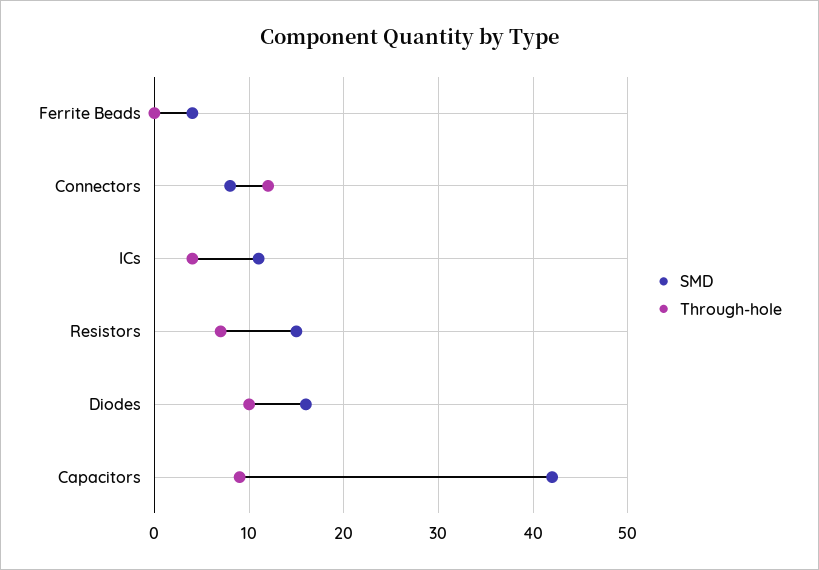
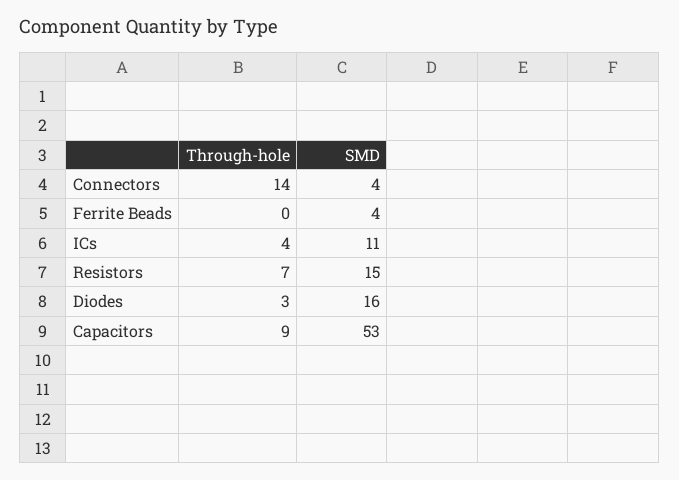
  {
    "SMD": {
      "Ferrite Beads": 4,
-     "Connectors": 8,
+     "Connectors": 4,
      "ICs": 11,
      "Resistors": 15,
      "Diodes": 16,
-     "Capacitors": 42
+     "Capacitors": 53
    },
    "Through-hole": {
      "Ferrite Beads": 0,
-     "Connectors": 12,
+     "Connectors": 14,
      "ICs": 4,
      "Resistors": 7,
-     "Diodes": 10,
+     "Diodes": 3,
      "Capacitors": 9
    }
  }

